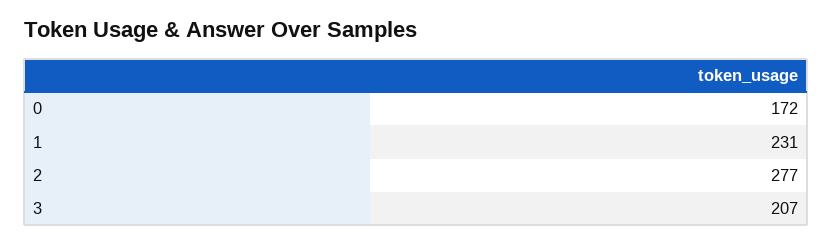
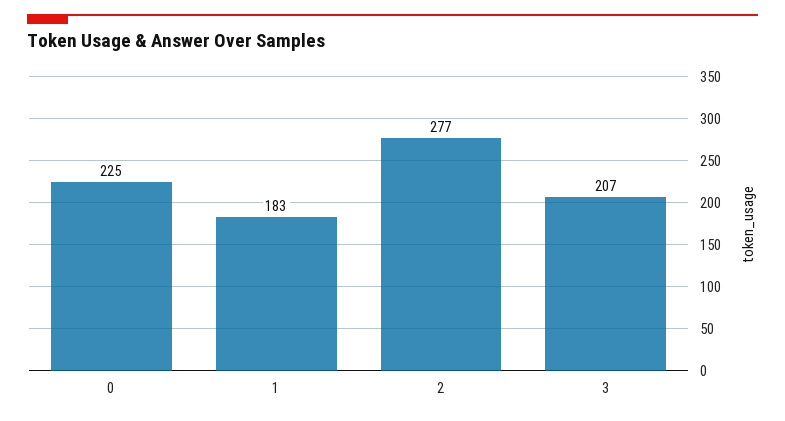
  {
-   "0": 172,
+   "0": 225,
-   "1": 231,
+   "1": 183,
    "2": 277,
    "3": 207
  }

